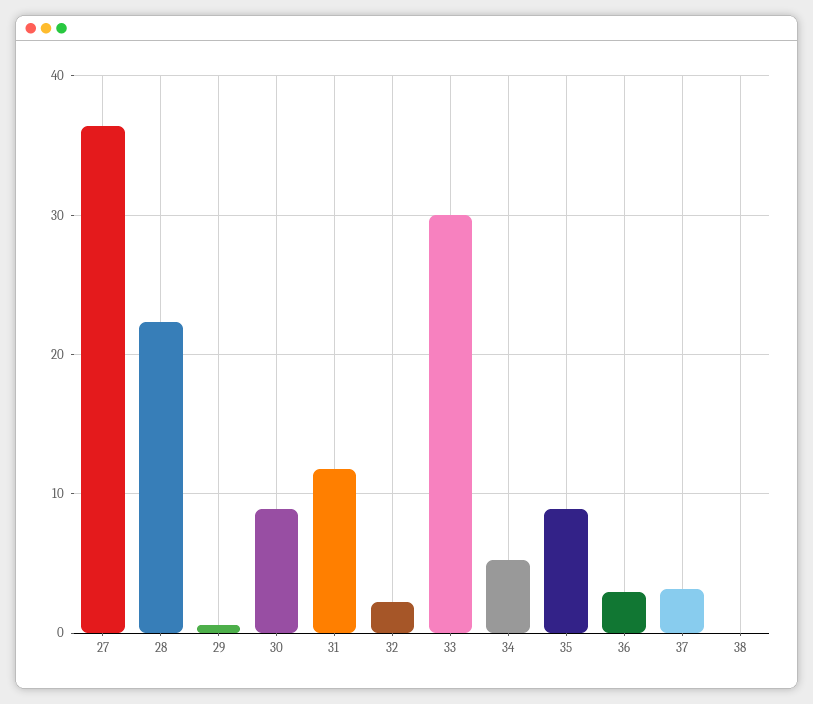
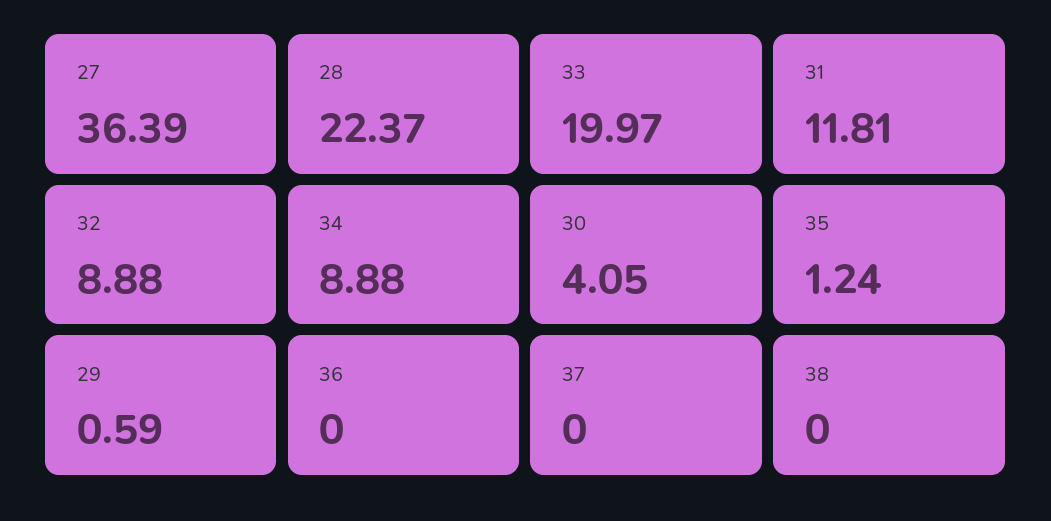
  {
    "27": 36.39,
    "28": 22.37,
    "29": 0.59,
-   "30": 9,
+   "30": 4.05,
    "31": 11.81,
-   "32": 2,
+   "32": 8.88,
-   "33": 30,
+   "33": 19.97,
-   "34": 5,
+   "34": 8.88,
-   "35": 9,
+   "35": 1.24,
-   "36": 3,
+   "36": 0,
-   "37": 3,
+   "37": 0,
    "38": 0
  }

